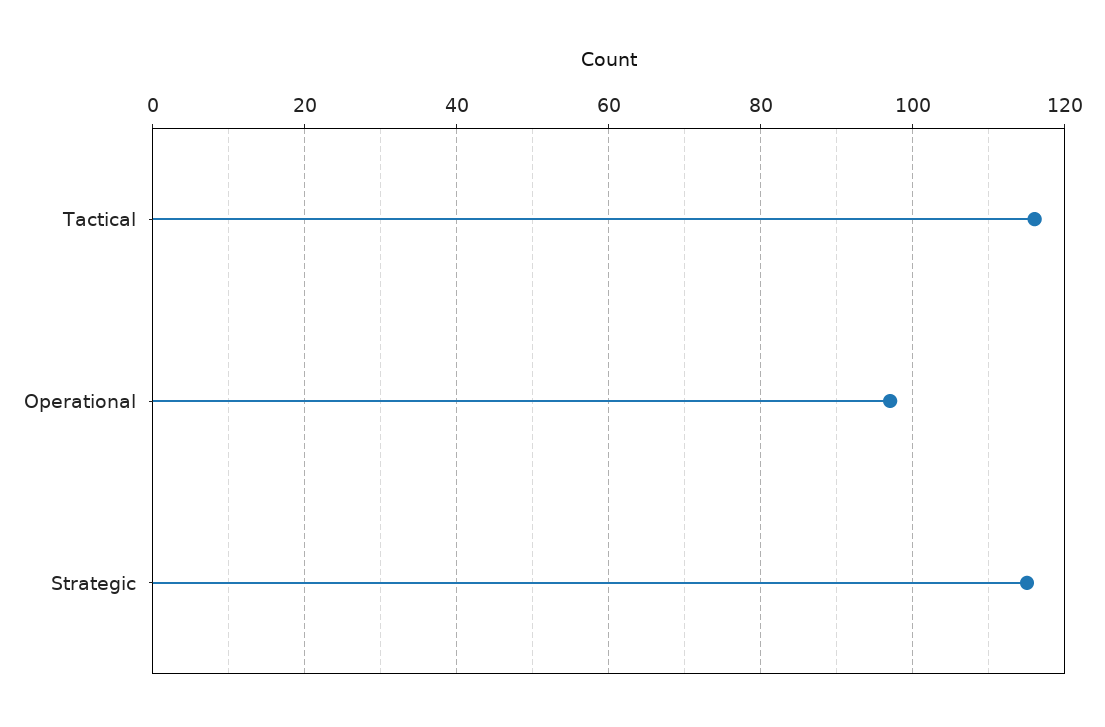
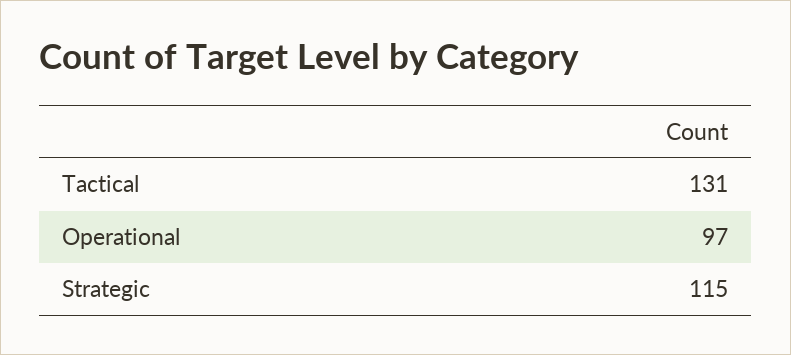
  {
-   "Tactical": 115,
+   "Tactical": 131,
    "Operational": 97,
    "Strategic": 115
  }

